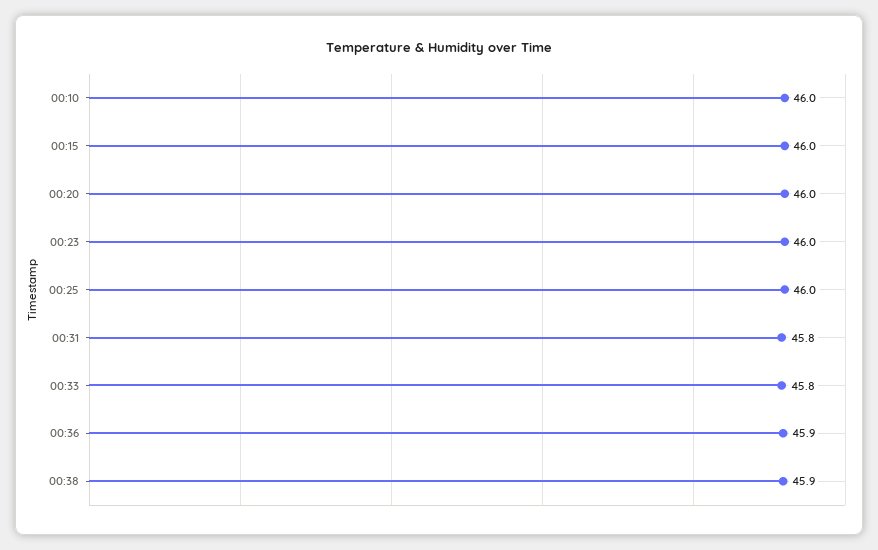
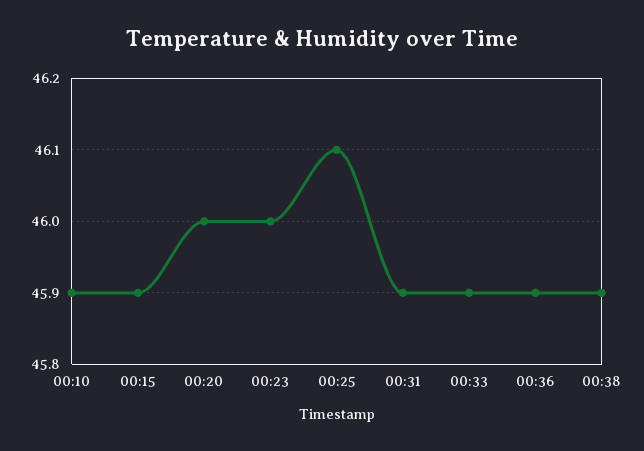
  {
-   "00:10": 46,
+   "00:10": 45.9,
-   "00:15": 46,
+   "00:15": 45.9,
    "00:20": 46,
    "00:23": 46,
-   "00:25": 46,
+   "00:25": 46.1,
-   "00:31": 45.8,
+   "00:31": 45.9,
-   "00:33": 45.8,
+   "00:33": 45.9,
    "00:36": 45.9,
    "00:38": 45.9
  }

